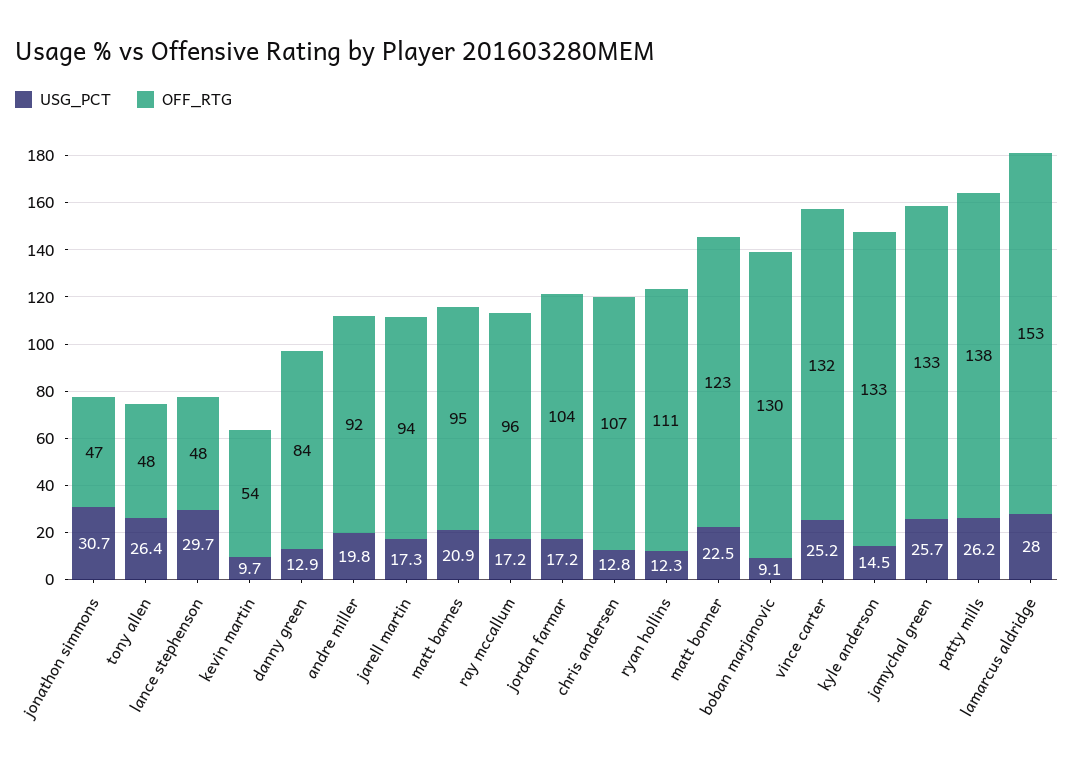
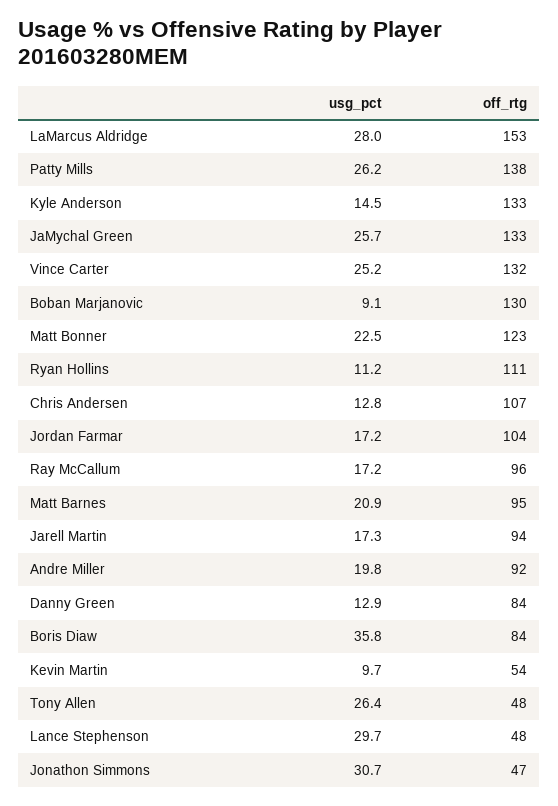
  {
    "USG_PCT": {
      "jonathon simmons": 30.7,
      "tony allen": 26.4,
      "lance stephenson": 29.7,
      "kevin martin": 9.7,
      "danny green": 12.9,
      "andre miller": 19.8,
      "jarell martin": 17.3,
      "matt barnes": 20.9,
      "ray mccallum": 17.2,
      "jordan farmar": 17.2,
      "chris andersen": 12.8,
-     "ryan hollins": 12.3,
+     "ryan hollins": 11.2,
      "matt bonner": 22.5,
      "boban marjanovic": 9.1,
      "vince carter": 25.2,
      "kyle anderson": 14.5,
      "jamychal green": 25.7,
      "patty mills": 26.2,
-     "lamarcus aldridge": 28
+     "lamarcus aldridge": 28,
+     "Boris Diaw": 35.8
    },
    "OFF_RTG": {
      "jonathon simmons": 47,
      "tony allen": 48,
      "lance stephenson": 48,
      "kevin martin": 54,
      "danny green": 84,
      "andre miller": 92,
      "jarell martin": 94,
      "matt barnes": 95,
      "ray mccallum": 96,
      "jordan farmar": 104,
      "chris andersen": 107,
      "ryan hollins": 111,
      "matt bonner": 123,
      "boban marjanovic": 130,
      "vince carter": 132,
      "kyle anderson": 133,
      "jamychal green": 133,
      "patty mills": 138,
-     "lamarcus aldridge": 153
+     "lamarcus aldridge": 153,
+     "Boris Diaw": 84
    }
  }

